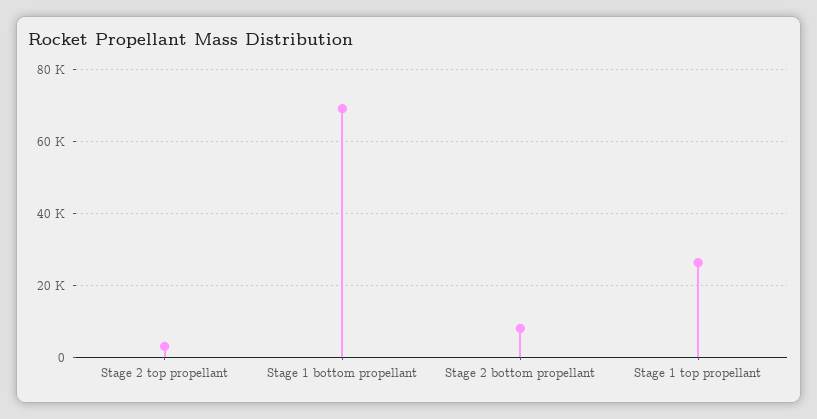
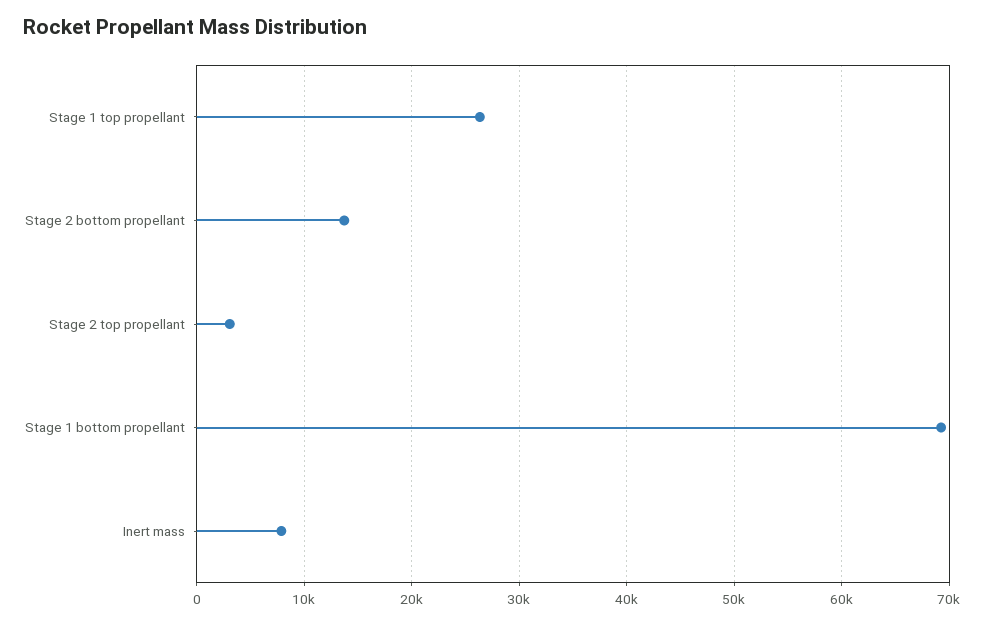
  {
    "Stage 2 top propellant": 3000,
    "Stage 1 bottom propellant": 69000,
-   "Stage 2 bottom propellant": 8000,
+   "Stage 2 bottom propellant": 14000,
-   "Stage 1 top propellant": 26000
+   "Stage 1 top propellant": 26000,
+   "Inert mass": 8000
  }

